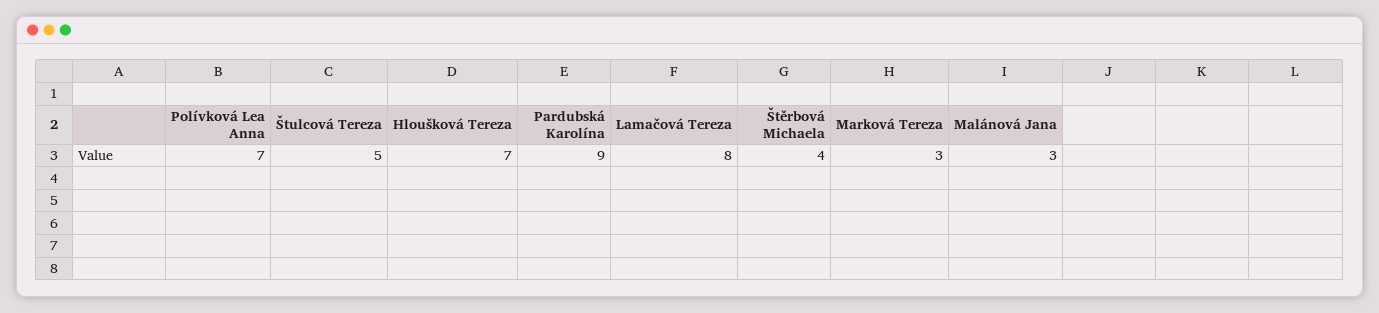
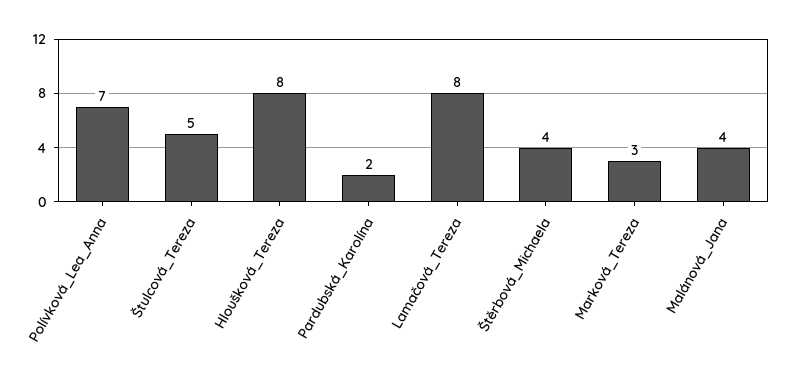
  {
    "Polívková Lea Anna": 7,
    "Štulcová Tereza": 5,
-   "Hloušková Tereza": 7,
+   "Hloušková Tereza": 8,
-   "Pardubská Karolína": 9,
+   "Pardubská Karolína": 2,
    "Lamačová Tereza": 8,
    "Štěrbová Michaela": 4,
    "Marková Tereza": 3,
-   "Malánová Jana": 3
+   "Malánová Jana": 4
  }

